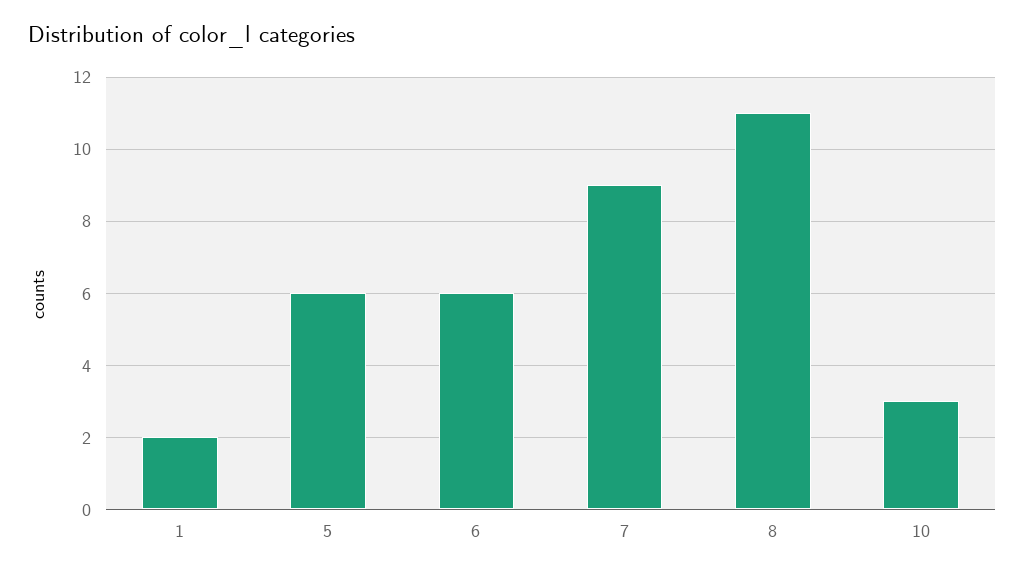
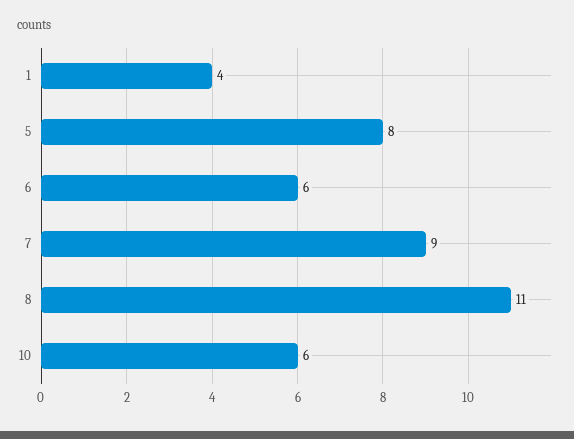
  {
-   "1": 2,
+   "1": 4,
-   "5": 6,
+   "5": 8,
    "6": 6,
    "7": 9,
    "8": 11,
-   "10": 3
+   "10": 6
  }

